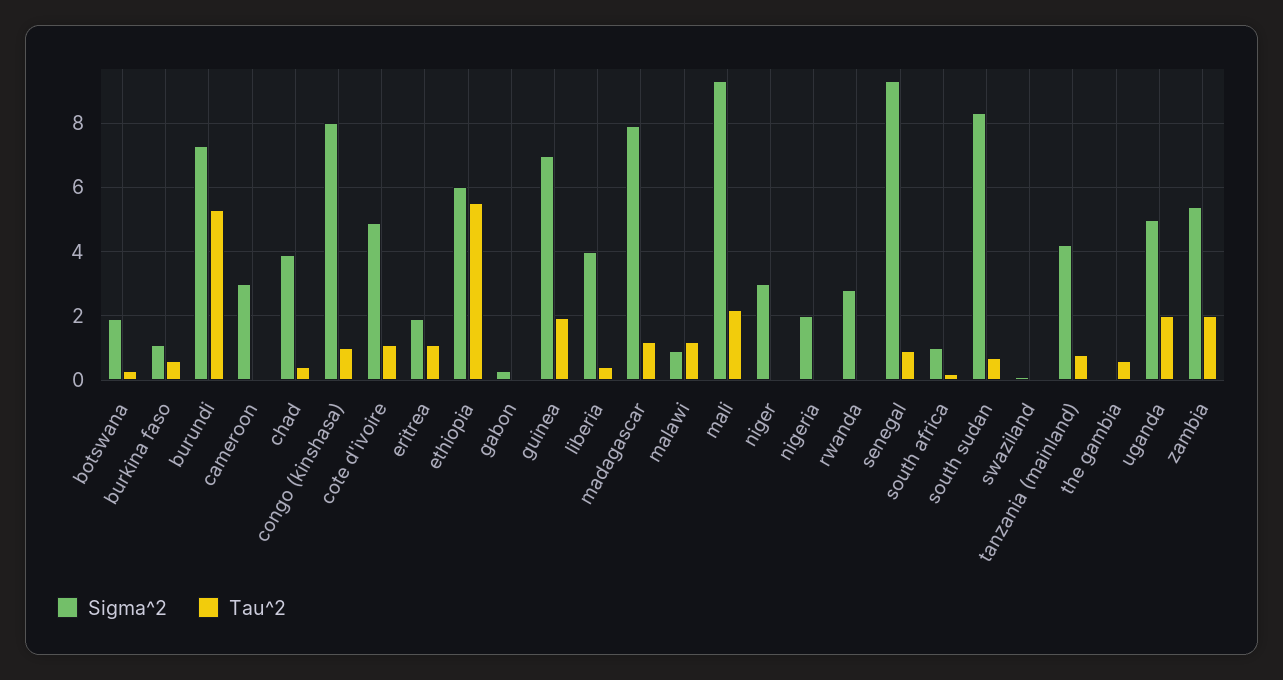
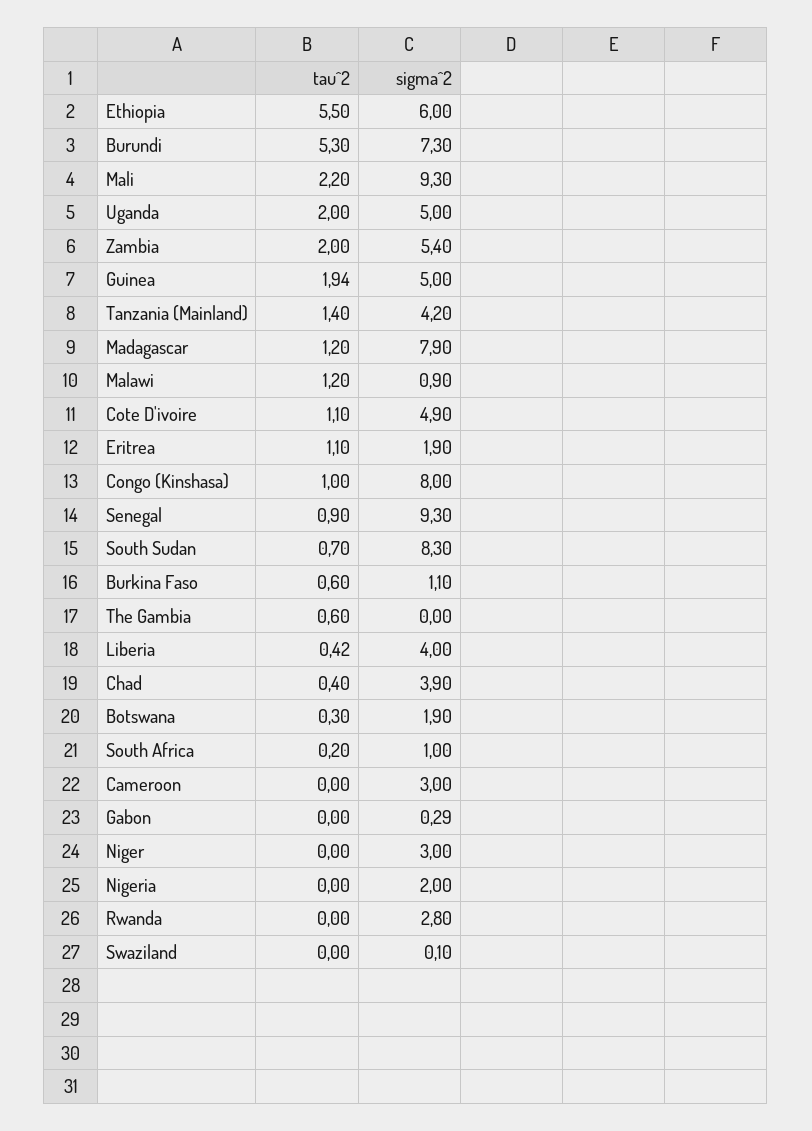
  {
    "Sigma^2": {
      "botswana": 1.9,
      "burkina faso": 1.1,
      "burundi": 7.3,
      "cameroon": 3,
      "chad": 3.9,
      "congo (kinshasa)": 8,
      "cote d'ivoire": 4.9,
      "eritrea": 1.9,
      "ethiopia": 6,
      "gabon": 0.29,
-     "guinea": 7,
+     "guinea": 5,
      "liberia": 4,
      "madagascar": 7.9,
      "malawi": 0.9,
      "mali": 9.3,
      "niger": 3,
      "nigeria": 2,
      "rwanda": 2.8,
      "senegal": 9.3,
      "south africa": 1,
      "south sudan": 8.3,
      "swaziland": 0.1,
      "tanzania (mainland)": 4.2,
      "the gambia": 0,
      "uganda": 5,
      "zambia": 5.4
    },
    "Tau^2": {
      "botswana": 0.3,
      "burkina faso": 0.6,
      "burundi": 5.3,
      "cameroon": 0,
      "chad": 0.4,
      "congo (kinshasa)": 1,
      "cote d'ivoire": 1.1,
      "eritrea": 1.1,
      "ethiopia": 5.5,
      "gabon": 0,
      "guinea": 1.94,
      "liberia": 0.42,
      "madagascar": 1.2,
      "malawi": 1.2,
      "mali": 2.2,
      "niger": 0,
      "nigeria": 0,
      "rwanda": 0,
      "senegal": 0.9,
      "south africa": 0.2,
      "south sudan": 0.7,
      "swaziland": 0,
-     "tanzania (mainland)": 0.8,
+     "tanzania (mainland)": 1.4,
      "the gambia": 0.6,
      "uganda": 2,
      "zambia": 2
    }
  }

